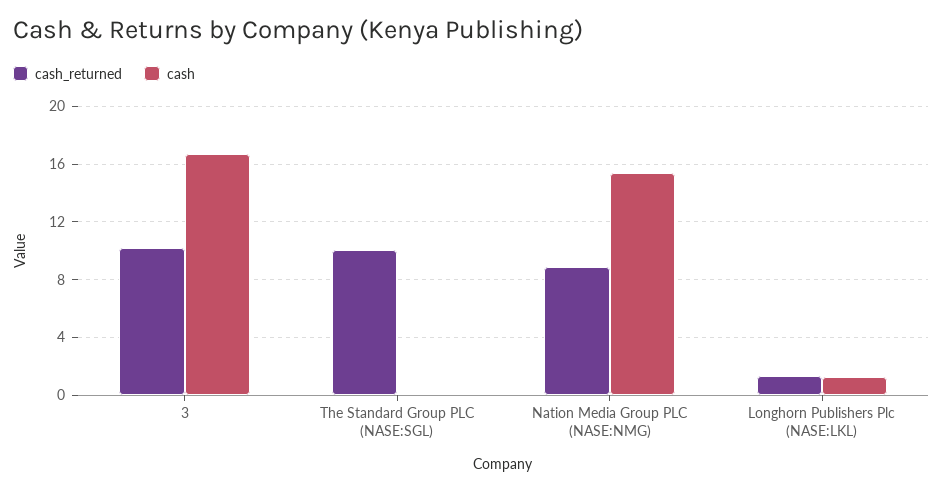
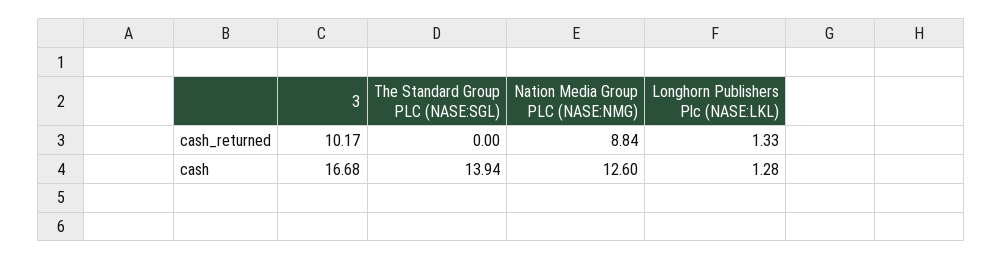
  {
    "cash_returned": {
      "3": 10.17,
-     "The Standard Group PLC (NASE:SGL)": 10,
+     "The Standard Group PLC (NASE:SGL)": 0,
      "Nation Media Group PLC (NASE:NMG)": 8.84,
      "Longhorn Publishers Plc (NASE:LKL)": 1.33
    },
    "cash": {
      "3": 16.68,
-     "The Standard Group PLC (NASE:SGL)": 0,
+     "The Standard Group PLC (NASE:SGL)": 13.94,
-     "Nation Media Group PLC (NASE:NMG)": 15.5,
+     "Nation Media Group PLC (NASE:NMG)": 12.6,
      "Longhorn Publishers Plc (NASE:LKL)": 1.28
    }
  }

